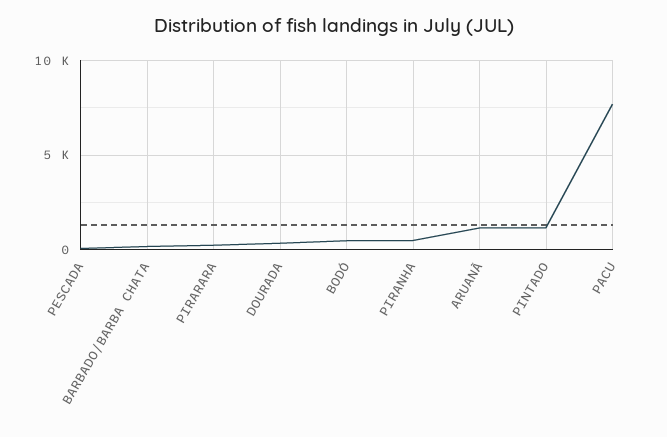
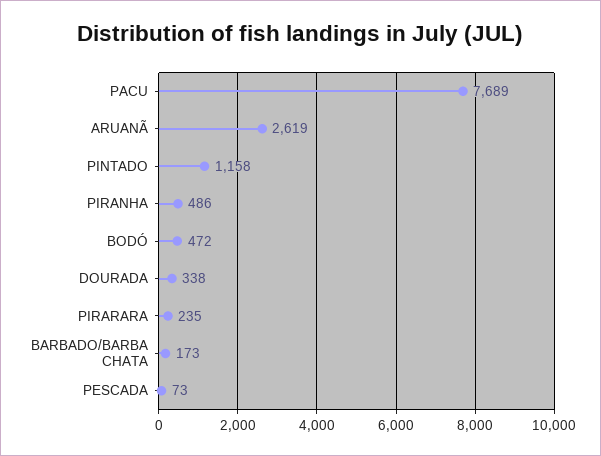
  {
    "PESCADA": 73,
    "BARBADO/BARBA CHATA": 173,
    "PIRARARA": 235,
    "DOURADA": 338,
    "BODÓ": 472,
    "PIRANHA": 486,
-   "ARUANÃ": 1000,
+   "ARUANÃ": 2619,
    "PINTADO": 1158,
    "PACU": 7689
  }

